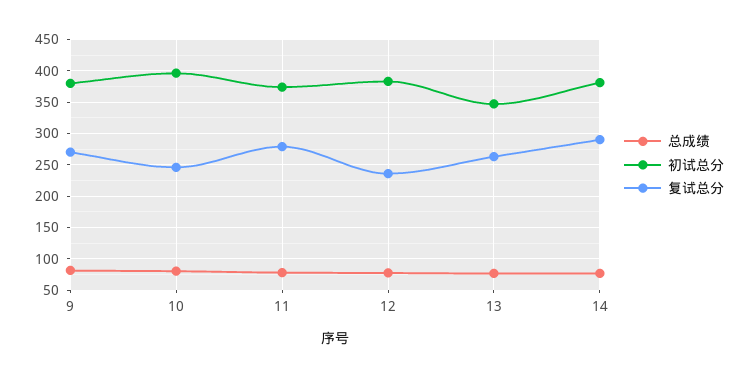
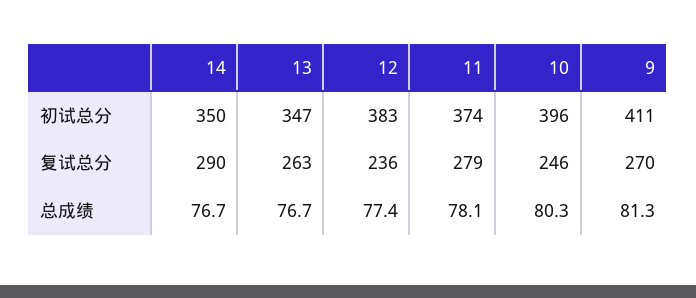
  {
    "总成绩": {
      "9": 81.3,
      "10": 80.3,
      "11": 78.1,
      "12": 77.4,
      "13": 76.7,
      "14": 76.7
    },
    "初试总分": {
-     "9": 380,
+     "9": 411,
      "10": 396,
      "11": 374,
      "12": 383,
      "13": 347,
-     "14": 380
+     "14": 350
    },
    "复试总分": {
      "9": 270,
      "10": 246,
      "11": 279,
      "12": 236,
      "13": 263,
      "14": 290
    }
  }

